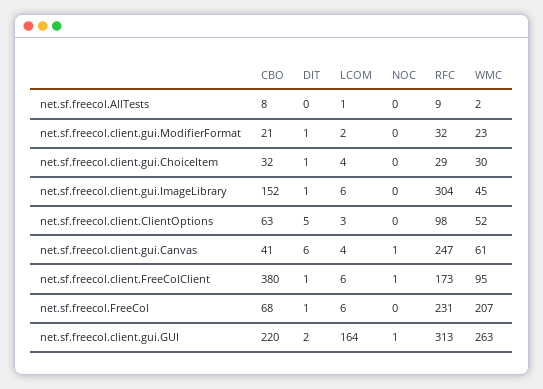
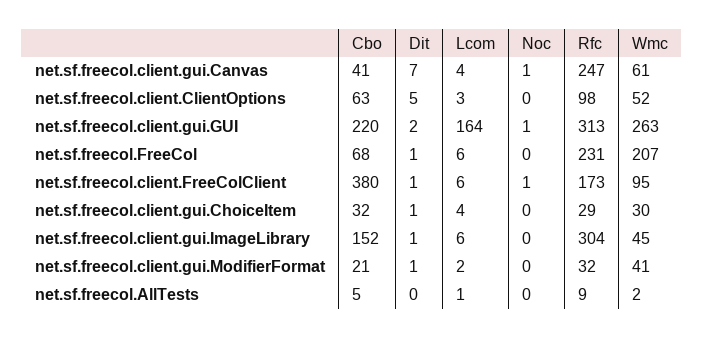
  {
    "CBO": {
-     "net.sf.freecol.AllTests": 8,
+     "net.sf.freecol.AllTests": 5,
      "net.sf.freecol.client.gui.ModifierFormat": 21,
      "net.sf.freecol.client.gui.ChoiceItem": 32,
      "net.sf.freecol.client.gui.ImageLibrary": 152,
      "net.sf.freecol.client.ClientOptions": 63,
      "net.sf.freecol.client.gui.Canvas": 41,
      "net.sf.freecol.client.FreeColClient": 380,
      "net.sf.freecol.FreeCol": 68,
      "net.sf.freecol.client.gui.GUI": 220
    },
    "DIT": {
      "net.sf.freecol.AllTests": 0,
      "net.sf.freecol.client.gui.ModifierFormat": 1,
      "net.sf.freecol.client.gui.ChoiceItem": 1,
      "net.sf.freecol.client.gui.ImageLibrary": 1,
      "net.sf.freecol.client.ClientOptions": 5,
-     "net.sf.freecol.client.gui.Canvas": 6,
+     "net.sf.freecol.client.gui.Canvas": 7,
      "net.sf.freecol.client.FreeColClient": 1,
      "net.sf.freecol.FreeCol": 1,
      "net.sf.freecol.client.gui.GUI": 2
    },
    "LCOM": {
      "net.sf.freecol.AllTests": 1,
      "net.sf.freecol.client.gui.ModifierFormat": 2,
      "net.sf.freecol.client.gui.ChoiceItem": 4,
      "net.sf.freecol.client.gui.ImageLibrary": 6,
      "net.sf.freecol.client.ClientOptions": 3,
      "net.sf.freecol.client.gui.Canvas": 4,
      "net.sf.freecol.client.FreeColClient": 6,
      "net.sf.freecol.FreeCol": 6,
      "net.sf.freecol.client.gui.GUI": 164
    },
    "NOC": {
      "net.sf.freecol.AllTests": 0,
      "net.sf.freecol.client.gui.ModifierFormat": 0,
      "net.sf.freecol.client.gui.ChoiceItem": 0,
      "net.sf.freecol.client.gui.ImageLibrary": 0,
      "net.sf.freecol.client.ClientOptions": 0,
      "net.sf.freecol.client.gui.Canvas": 1,
      "net.sf.freecol.client.FreeColClient": 1,
      "net.sf.freecol.FreeCol": 0,
      "net.sf.freecol.client.gui.GUI": 1
    },
    "RFC": {
      "net.sf.freecol.AllTests": 9,
      "net.sf.freecol.client.gui.ModifierFormat": 32,
      "net.sf.freecol.client.gui.ChoiceItem": 29,
      "net.sf.freecol.client.gui.ImageLibrary": 304,
      "net.sf.freecol.client.ClientOptions": 98,
      "net.sf.freecol.client.gui.Canvas": 247,
      "net.sf.freecol.client.FreeColClient": 173,
      "net.sf.freecol.FreeCol": 231,
      "net.sf.freecol.client.gui.GUI": 313
    },
    "WMC": {
      "net.sf.freecol.AllTests": 2,
-     "net.sf.freecol.client.gui.ModifierFormat": 23,
+     "net.sf.freecol.client.gui.ModifierFormat": 41,
      "net.sf.freecol.client.gui.ChoiceItem": 30,
      "net.sf.freecol.client.gui.ImageLibrary": 45,
      "net.sf.freecol.client.ClientOptions": 52,
      "net.sf.freecol.client.gui.Canvas": 61,
      "net.sf.freecol.client.FreeColClient": 95,
      "net.sf.freecol.FreeCol": 207,
      "net.sf.freecol.client.gui.GUI": 263
    }
  }

